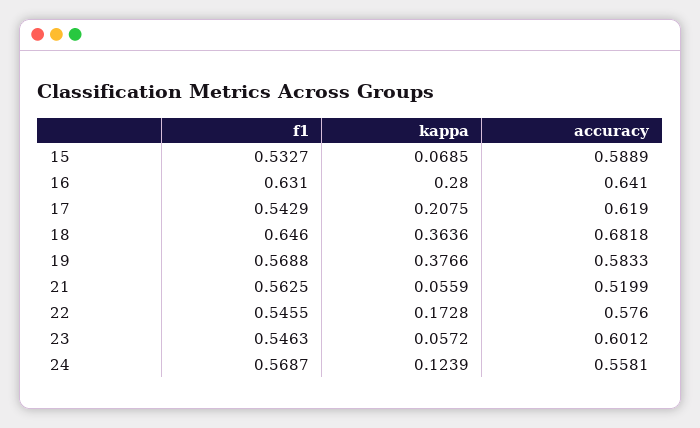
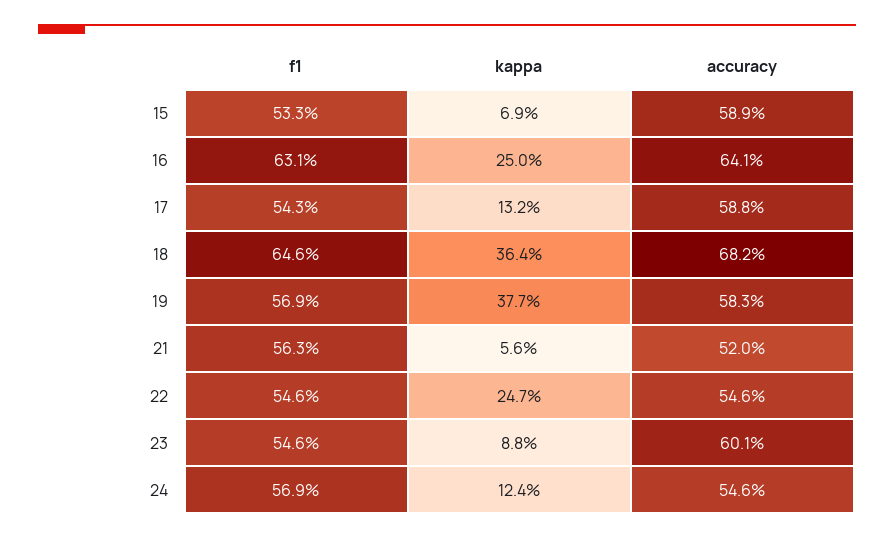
  {
    "f1": {
      "15": 0.5327,
      "16": 0.631,
      "17": 0.5429,
      "18": 0.646,
      "19": 0.5688,
      "21": 0.5625,
      "22": 0.5455,
      "23": 0.5463,
      "24": 0.5687
    },
    "kappa": {
      "15": 0.0685,
-     "16": 0.28,
+     "16": 0.25,
-     "17": 0.2075,
+     "17": 0.132,
      "18": 0.3636,
      "19": 0.3766,
      "21": 0.0559,
-     "22": 0.1728,
+     "22": 0.247,
-     "23": 0.0572,
+     "23": 0.088,
      "24": 0.1239
    },
    "accuracy": {
      "15": 0.5889,
      "16": 0.641,
-     "17": 0.619,
+     "17": 0.588,
      "18": 0.6818,
      "19": 0.5833,
      "21": 0.5199,
-     "22": 0.576,
+     "22": 0.546,
      "23": 0.6012,
-     "24": 0.5581
+     "24": 0.546
    }
  }

